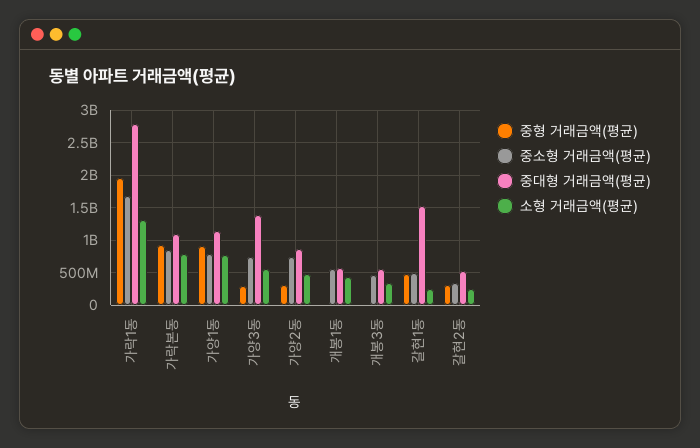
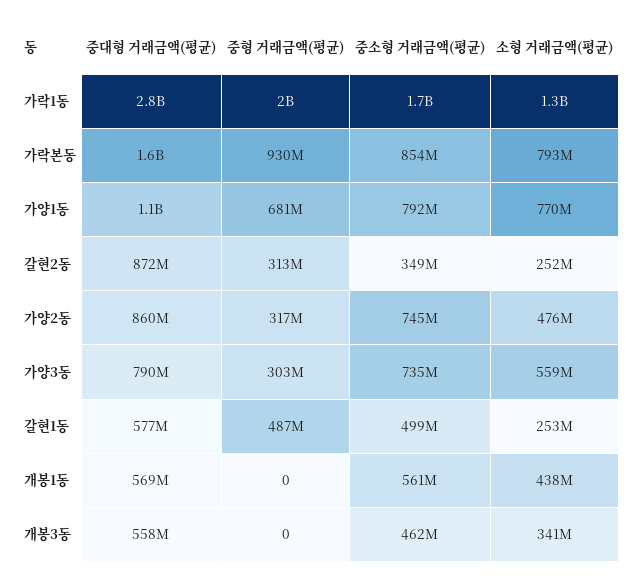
  {
    "중형 거래금액(평균)": {
      "가락1동": 2000000000,
      "가락본동": 930000000,
-     "가양1동": 900000000,
+     "가양1동": 681000000,
      "가양3동": 303000000,
      "가양2동": 317000000,
      "개봉1동": 0,
      "개봉3동": 0,
      "갈현1동": 487000000,
      "갈현2동": 313000000
    },
    "중소형 거래금액(평균)": {
      "가락1동": 1700000000,
      "가락본동": 854000000,
      "가양1동": 792000000,
      "가양3동": 735000000,
      "가양2동": 745000000,
      "개봉1동": 561000000,
      "개봉3동": 462000000,
      "갈현1동": 499000000,
      "갈현2동": 349000000
    },
    "중대형 거래금액(평균)": {
      "가락1동": 2800000000,
-     "가락본동": 1100000000,
+     "가락본동": 1600000000,
      "가양1동": 1100000000,
-     "가양3동": 1400000000,
+     "가양3동": 790000000,
      "가양2동": 860000000,
      "개봉1동": 569000000,
      "개봉3동": 558000000,
-     "갈현1동": 1500000000,
+     "갈현1동": 577000000,
-     "갈현2동": 500000000
+     "갈현2동": 872000000
    },
    "소형 거래금액(평균)": {
      "가락1동": 1300000000,
      "가락본동": 793000000,
      "가양1동": 770000000,
      "가양3동": 559000000,
      "가양2동": 476000000,
      "개봉1동": 438000000,
      "개봉3동": 341000000,
      "갈현1동": 253000000,
      "갈현2동": 252000000
    }
  }

